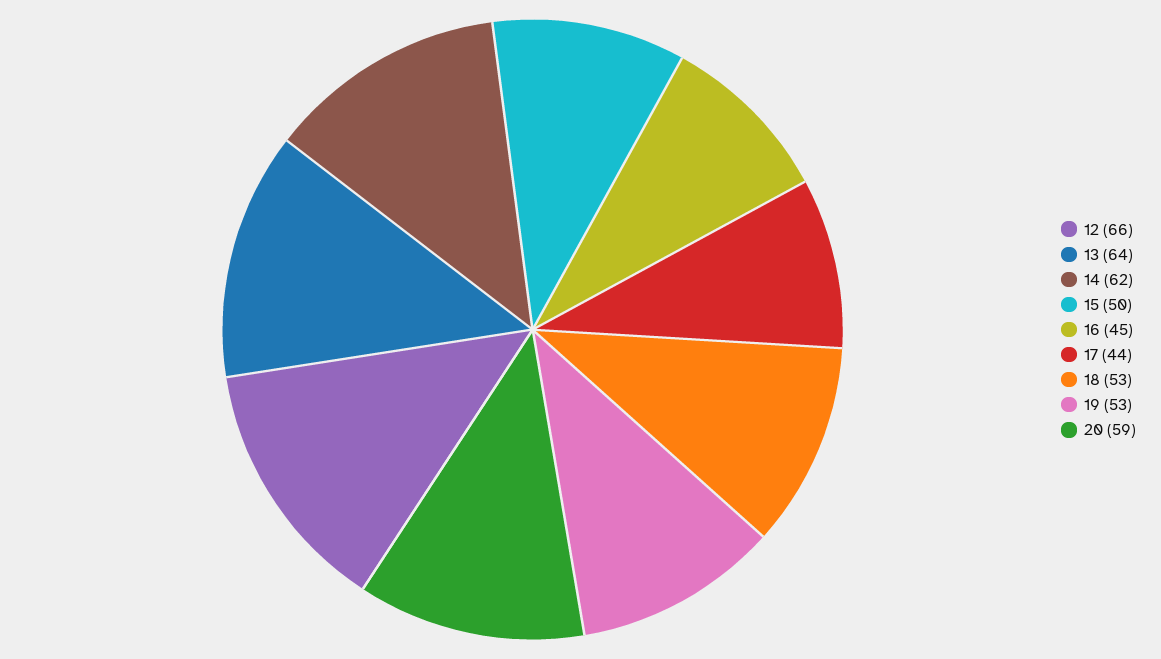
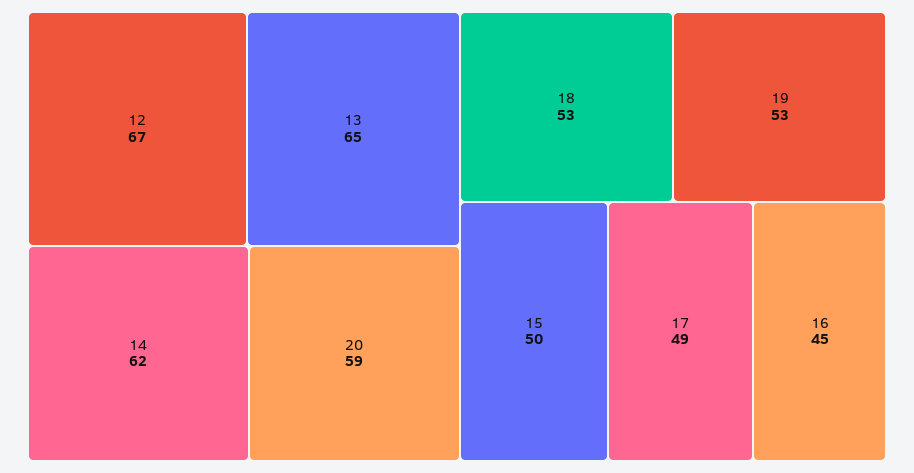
  {
-   "12": 66,
+   "12": 67,
-   "13": 64,
+   "13": 65,
    "14": 62,
    "15": 50,
    "16": 45,
-   "17": 44,
+   "17": 49,
    "18": 53,
    "19": 53,
    "20": 59
  }

